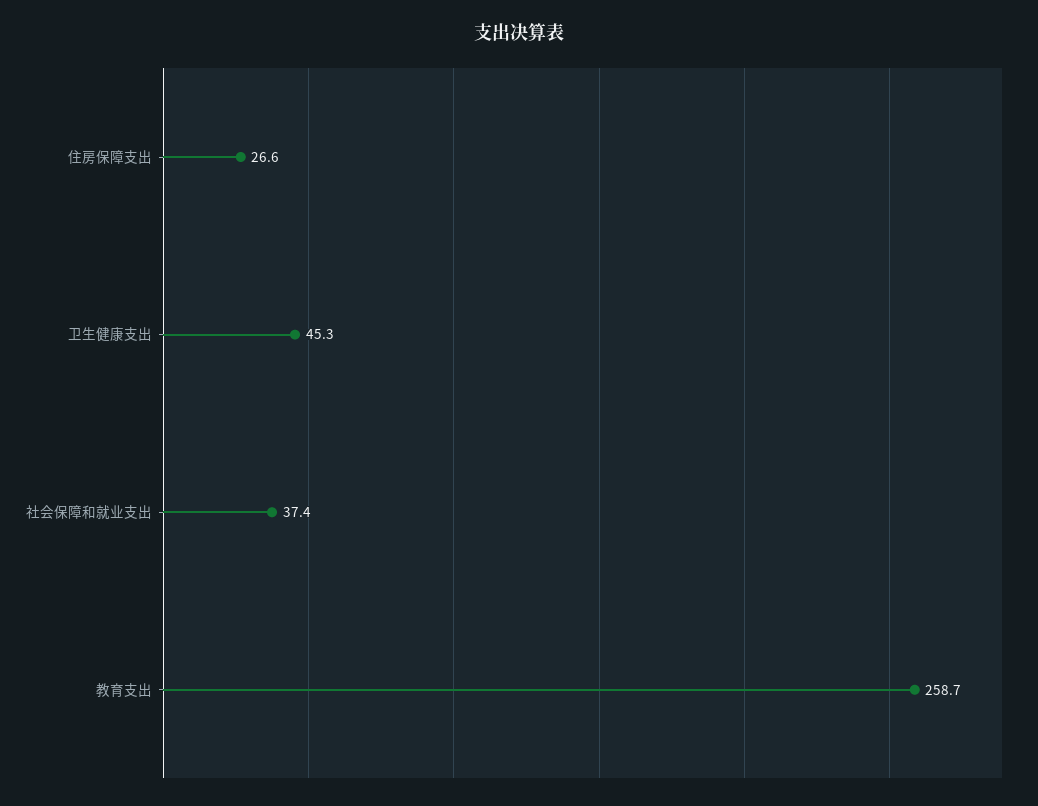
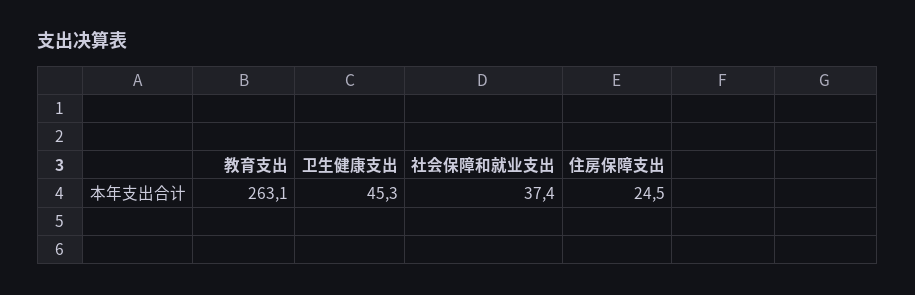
  {
-   "住房保障支出": 26.6,
+   "住房保障支出": 24.5,
    "卫生健康支出": 45.3,
    "社会保障和就业支出": 37.4,
-   "教育支出": 258.7
+   "教育支出": 263.1
  }

